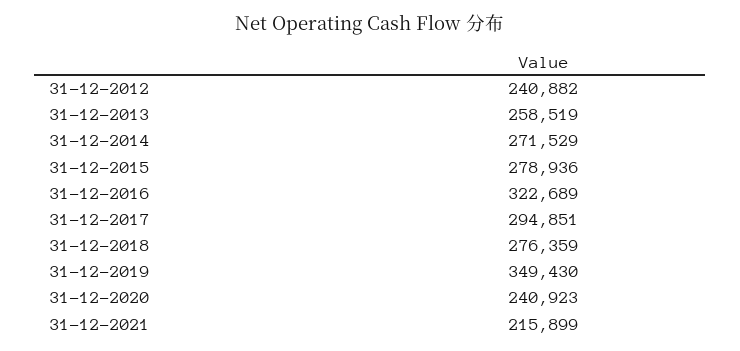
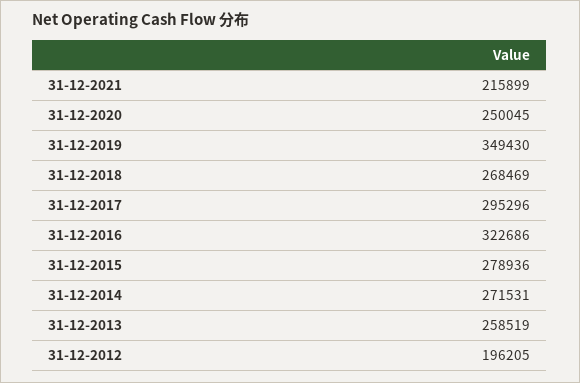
  {
-   "31-12-2012": 240882,
+   "31-12-2012": 196205,
    "31-12-2013": 258519,
-   "31-12-2014": 271529,
+   "31-12-2014": 271531,
    "31-12-2015": 278936,
-   "31-12-2016": 322689,
+   "31-12-2016": 322686,
-   "31-12-2017": 294851,
+   "31-12-2017": 295296,
-   "31-12-2018": 276359,
+   "31-12-2018": 268469,
    "31-12-2019": 349430,
-   "31-12-2020": 240923,
+   "31-12-2020": 250045,
    "31-12-2021": 215899
  }

